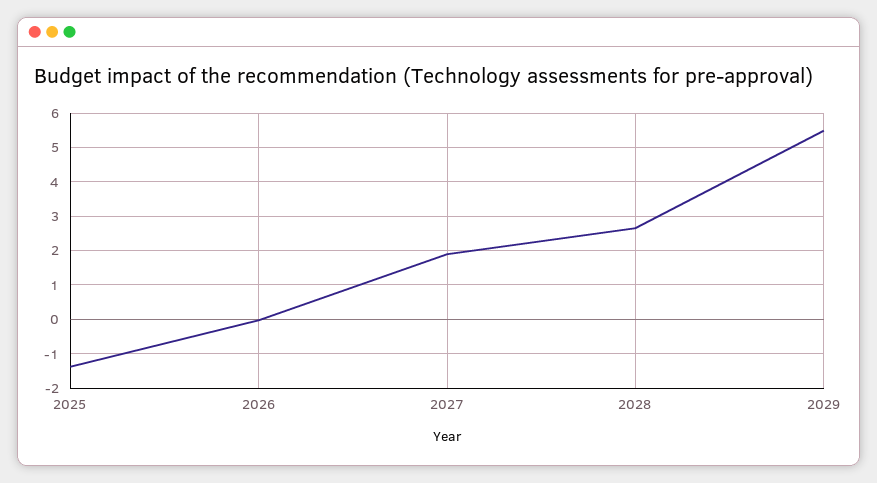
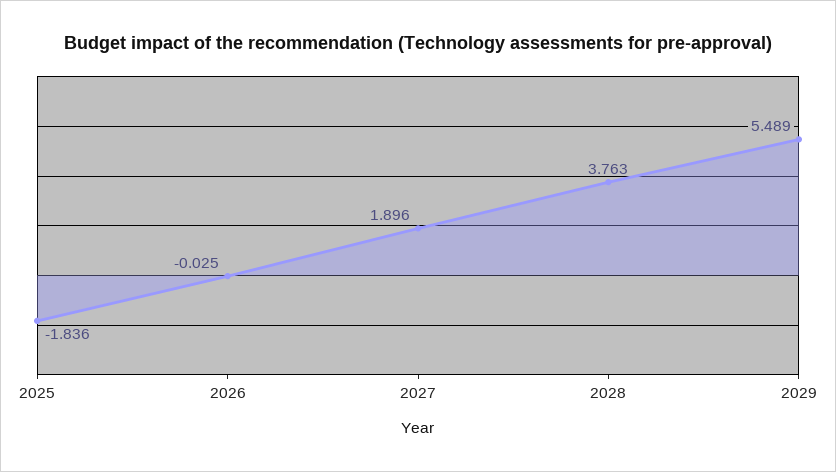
  {
-   "2025": -1.4,
+   "2025": -1.836,
    "2026": -0.025,
    "2027": 1.896,
-   "2028": 2.6,
+   "2028": 3.763,
    "2029": 5.489
  }

